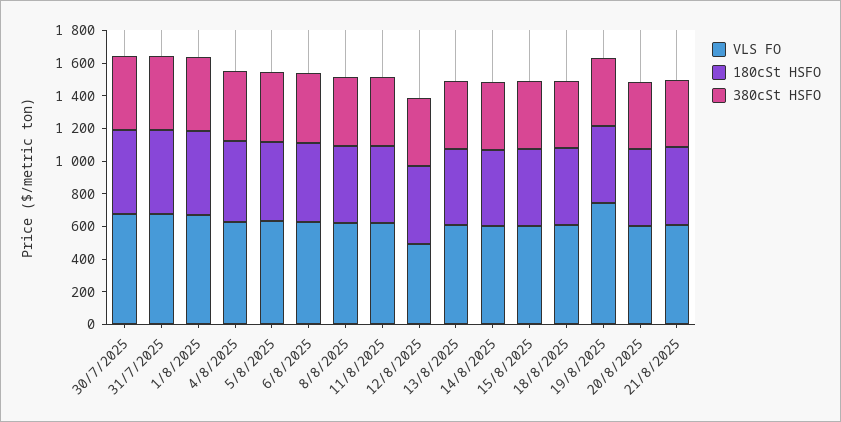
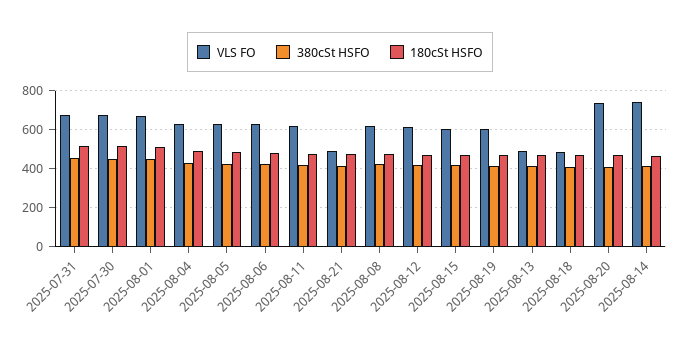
  {
    "VLS FO": {
      "30/7/2025": 650,
      "31/7/2025": 650,
      "1/8/2025": 650,
      "4/8/2025": 650,
      "5/8/2025": 650,
      "6/8/2025": 650,
      "8/8/2025": 600,
      "11/8/2025": 600,
-     "12/8/2025": 500,
+     "12/8/2025": 600,
-     "13/8/2025": 600,
+     "13/8/2025": 500,
-     "14/8/2025": 600,
+     "14/8/2025": 750,
      "15/8/2025": 600,
-     "18/8/2025": 600,
+     "18/8/2025": 500,
-     "19/8/2025": 750,
+     "19/8/2025": 600,
-     "20/8/2025": 600,
+     "20/8/2025": 750,
-     "21/8/2025": 600
+     "21/8/2025": 500
    },
    "180cSt HSFO": {
      "30/7/2025": 500,
      "31/7/2025": 500,
      "1/8/2025": 500,
      "4/8/2025": 500,
      "5/8/2025": 500,
      "6/8/2025": 500,
      "8/8/2025": 450,
      "11/8/2025": 500,
      "12/8/2025": 450,
      "13/8/2025": 450,
      "14/8/2025": 450,
      "15/8/2025": 450,
      "18/8/2025": 450,
      "19/8/2025": 450,
      "20/8/2025": 450,
      "21/8/2025": 500
    },
    "380cSt HSFO": {
      "30/7/2025": 450,
      "31/7/2025": 450,
      "1/8/2025": 450,
      "4/8/2025": 450,
      "5/8/2025": 450,
      "6/8/2025": 450,
      "8/8/2025": 450,
      "11/8/2025": 400,
      "12/8/2025": 400,
      "13/8/2025": 400,
      "14/8/2025": 400,
      "15/8/2025": 400,
      "18/8/2025": 400,
      "19/8/2025": 400,
      "20/8/2025": 400,
      "21/8/2025": 400
    }
  }

